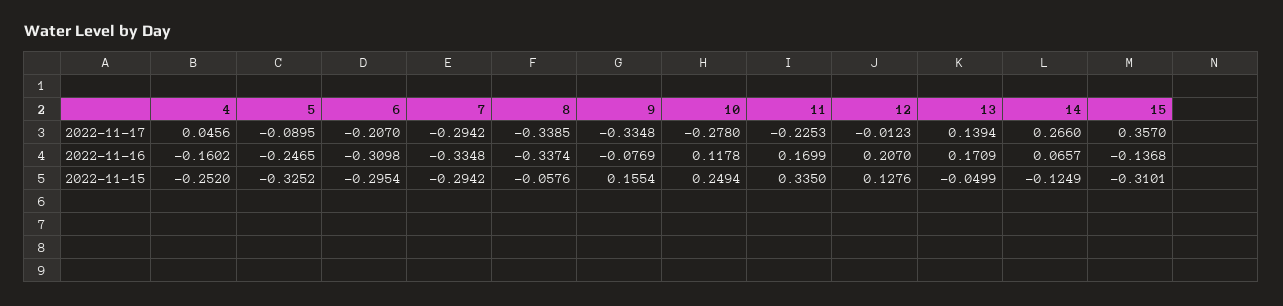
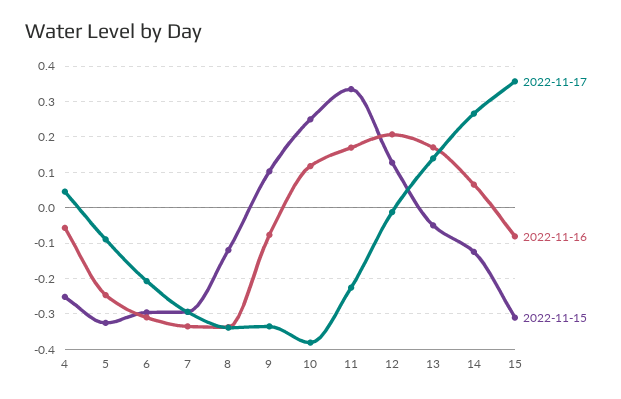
  {
    "2022-11-17": {
      "4": 0.0456,
      "5": -0.0895,
      "6": -0.207,
      "7": -0.2942,
      "8": -0.3385,
      "9": -0.3348,
-     "10": -0.278,
+     "10": -0.38,
      "11": -0.2253,
      "12": -0.0123,
      "13": 0.1394,
      "14": 0.266,
      "15": 0.357
    },
    "2022-11-16": {
-     "4": -0.1602,
+     "4": -0.06,
      "5": -0.2465,
      "6": -0.3098,
      "7": -0.3348,
      "8": -0.3374,
      "9": -0.0769,
      "10": 0.1178,
      "11": 0.1699,
      "12": 0.207,
      "13": 0.1709,
      "14": 0.0657,
-     "15": -0.1368
+     "15": -0.08
    },
    "2022-11-15": {
      "4": -0.252,
      "5": -0.3252,
      "6": -0.2954,
      "7": -0.2942,
-     "8": -0.0576,
+     "8": -0.12,
-     "9": 0.1554,
+     "9": 0.1,
      "10": 0.2494,
      "11": 0.335,
      "12": 0.1276,
      "13": -0.0499,
      "14": -0.1249,
      "15": -0.3101
    }
  }

